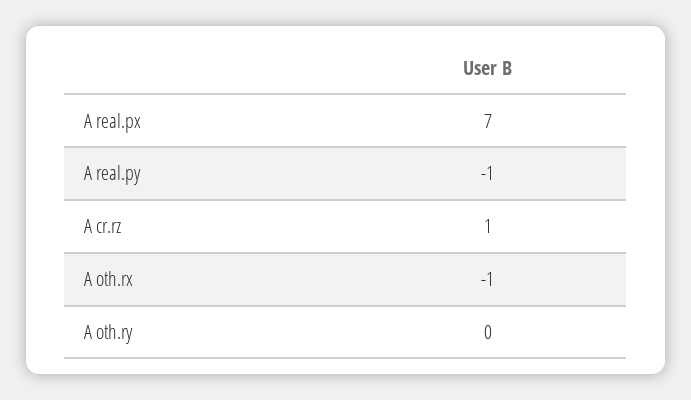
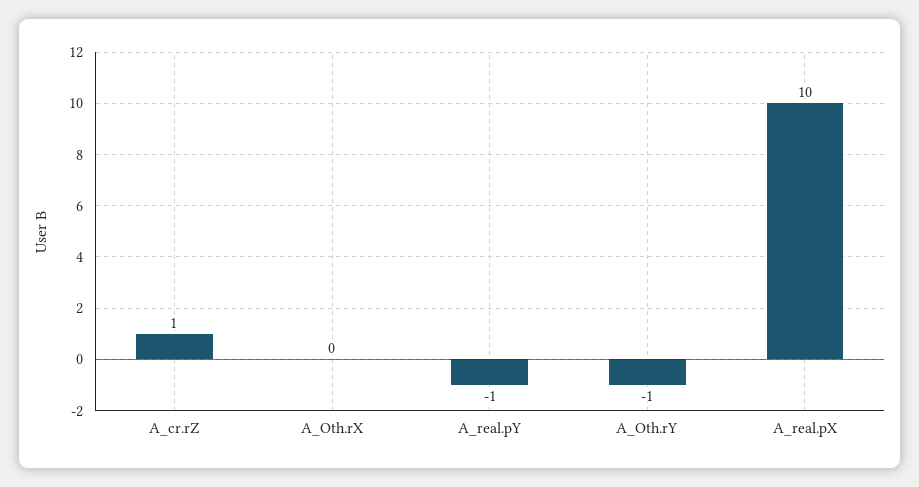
  {
-   "A real.px": 7,
+   "A real.px": 10,
    "A real.py": -1,
    "A cr.rz": 1,
-   "A oth.rx": -1,
+   "A oth.rx": 0,
-   "A oth.ry": 0
+   "A oth.ry": -1
  }

